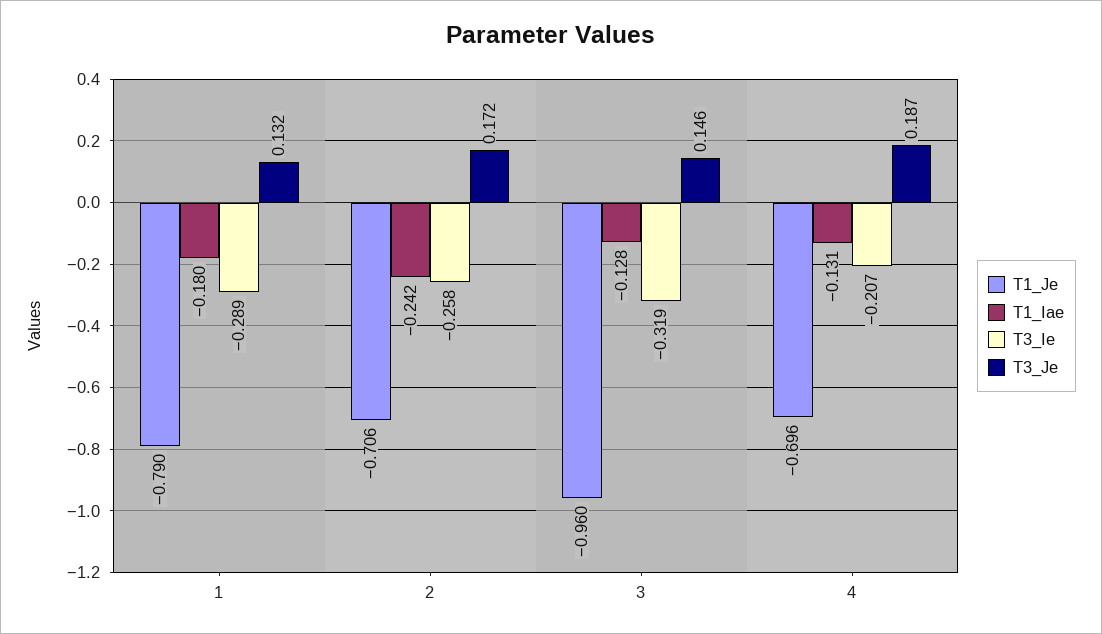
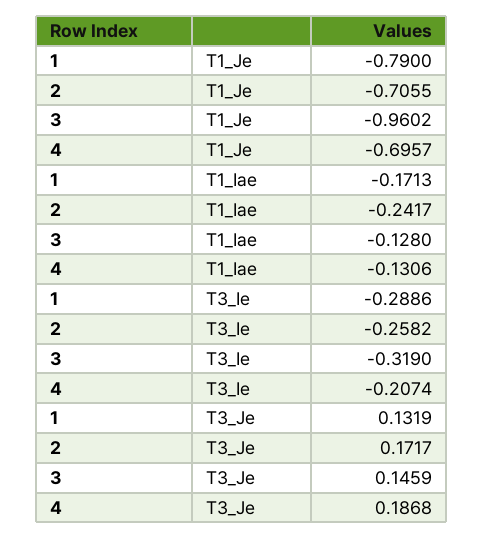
  {
    "T1_Je": {
      "1": -0.79,
      "2": -0.7055,
      "3": -0.9602,
      "4": -0.6957
    },
    "T1_Iae": {
-     "1": -0.18,
+     "1": -0.1713,
      "2": -0.2417,
      "3": -0.128,
      "4": -0.1306
    },
    "T3_Ie": {
      "1": -0.2886,
      "2": -0.2582,
      "3": -0.319,
      "4": -0.2074
    },
    "T3_Je": {
      "1": 0.1319,
      "2": 0.1717,
      "3": 0.1459,
      "4": 0.1868
    }
  }

